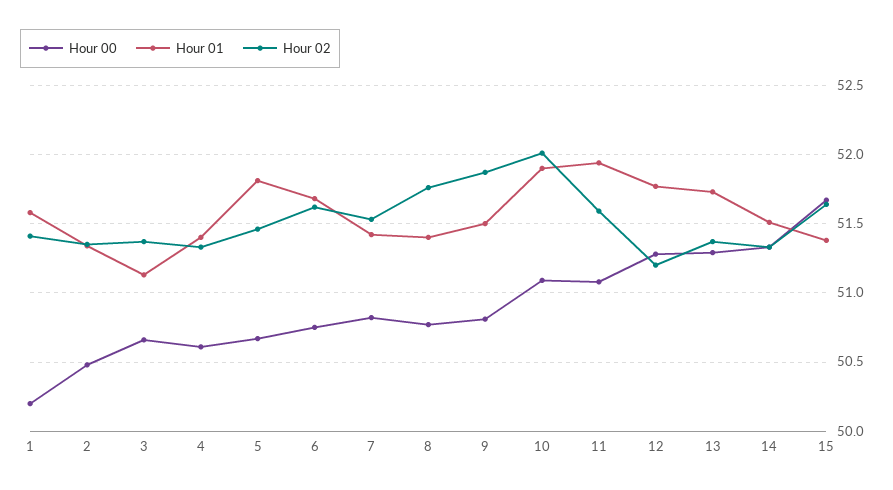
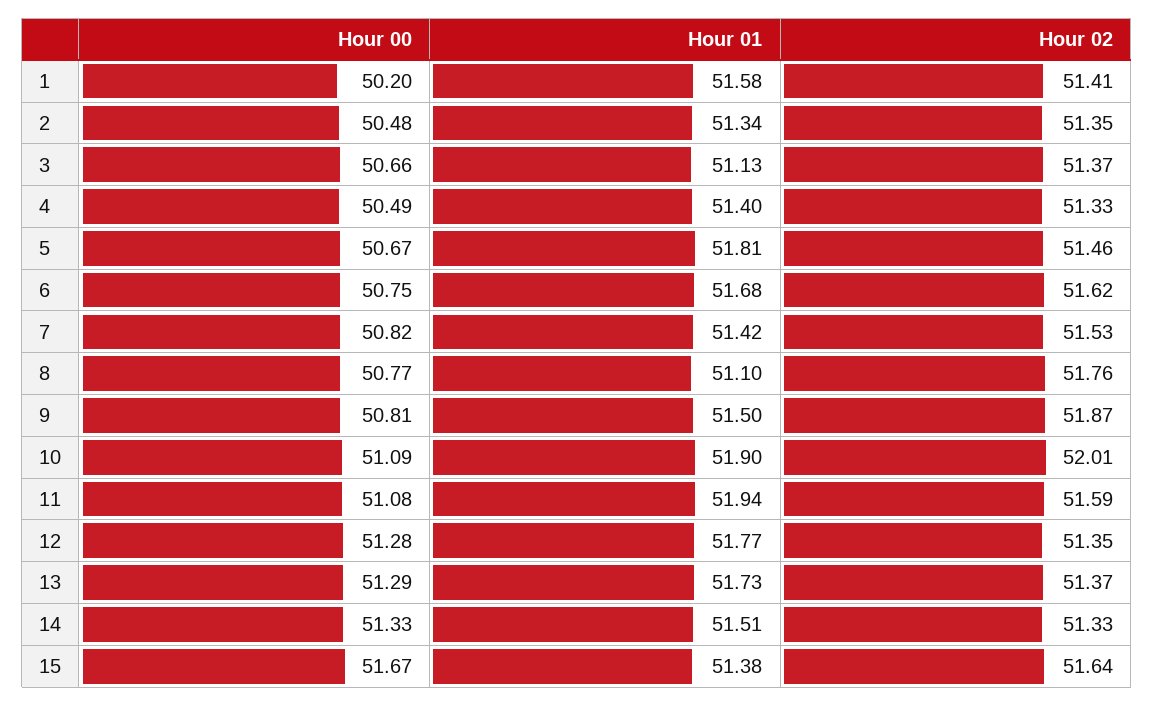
  {
    "Hour 00": {
      "1": 50.2,
      "2": 50.48,
      "3": 50.66,
-     "4": 50.6,
+     "4": 50.49,
      "5": 50.67,
      "6": 50.75,
      "7": 50.82,
      "8": 50.77,
      "9": 50.81,
      "10": 51.09,
      "11": 51.08,
      "12": 51.28,
      "13": 51.29,
      "14": 51.33,
      "15": 51.67
    },
    "Hour 01": {
      "1": 51.58,
      "2": 51.34,
      "3": 51.13,
      "4": 51.4,
      "5": 51.81,
      "6": 51.68,
      "7": 51.42,
-     "8": 51.4,
+     "8": 51.1,
      "9": 51.5,
      "10": 51.9,
      "11": 51.94,
      "12": 51.77,
      "13": 51.73,
      "14": 51.51,
      "15": 51.38
    },
    "Hour 02": {
      "1": 51.41,
      "2": 51.35,
      "3": 51.37,
      "4": 51.33,
      "5": 51.46,
      "6": 51.62,
      "7": 51.53,
      "8": 51.76,
      "9": 51.87,
      "10": 52.01,
      "11": 51.59,
-     "12": 51.2,
+     "12": 51.35,
      "13": 51.37,
      "14": 51.33,
      "15": 51.64
    }
  }

